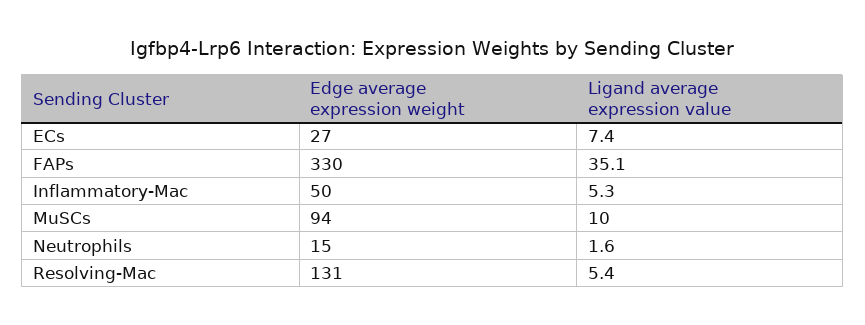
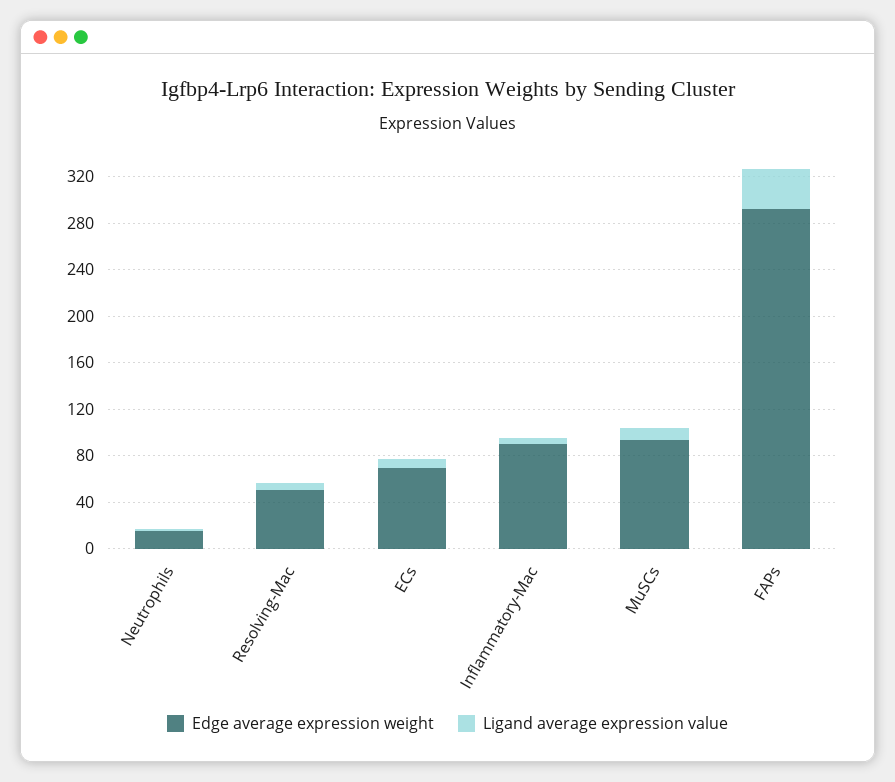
  {
    "Edge average expression weight": {
-     "ECs": 27,
+     "ECs": 70,
-     "FAPs": 330,
+     "FAPs": 290,
-     "Inflammatory-Mac": 50,
+     "Inflammatory-Mac": 90,
      "MuSCs": 94,
      "Neutrophils": 15,
-     "Resolving-Mac": 131
+     "Resolving-Mac": 50
    },
    "Ligand average expression value": {
      "ECs": 7.4,
      "FAPs": 35.1,
      "Inflammatory-Mac": 5.3,
      "MuSCs": 10,
      "Neutrophils": 1.6,
      "Resolving-Mac": 5.4
    }
  }

